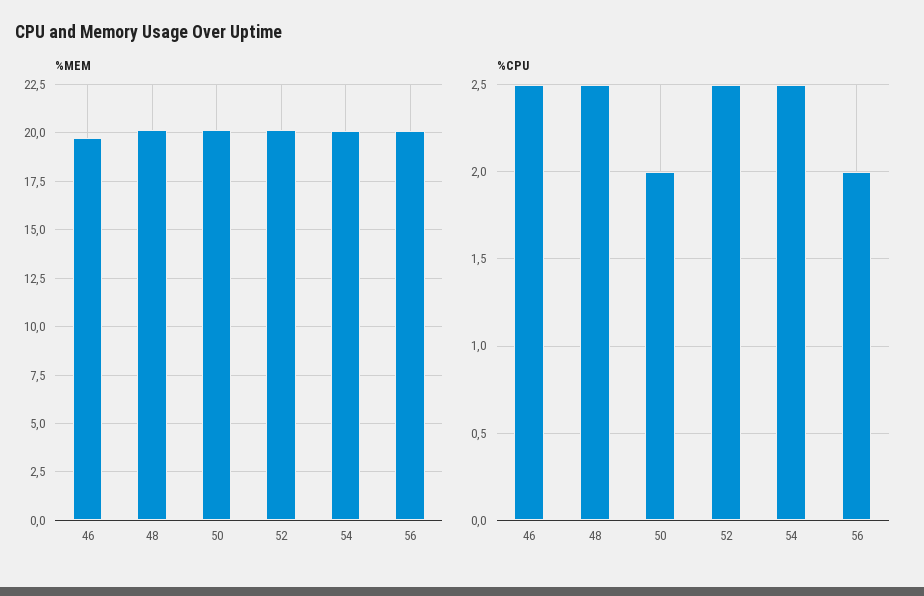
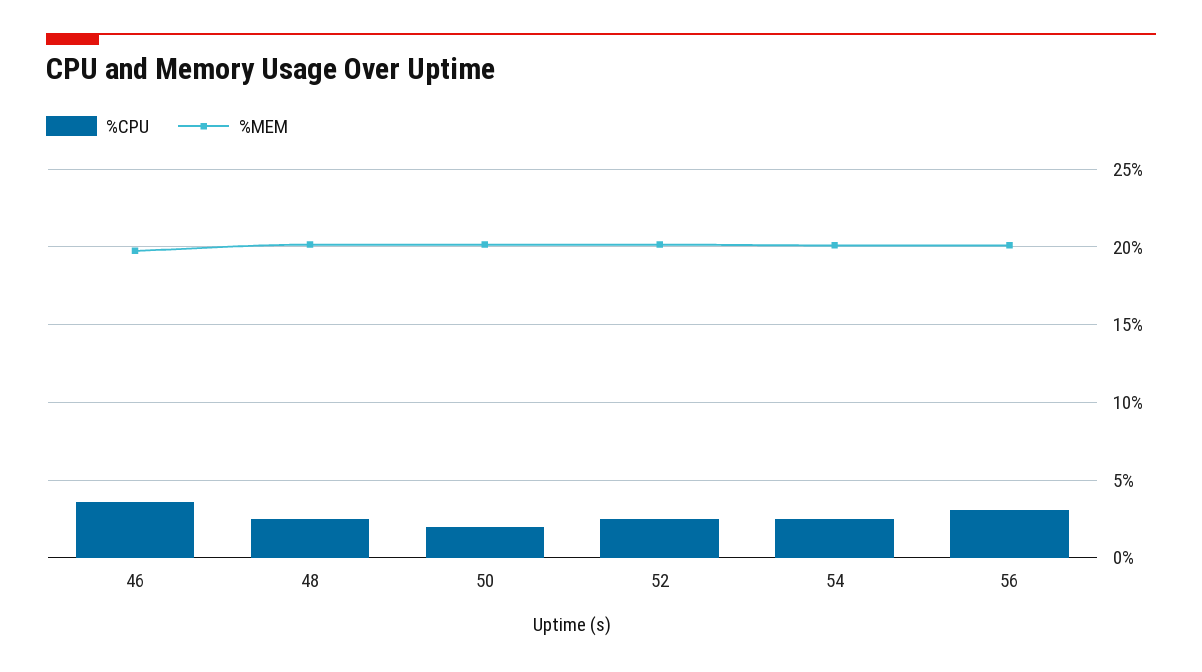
  {
    "%MEM": {
      "46": 20,
      "48": 20,
      "50": 20,
      "52": 20,
      "54": 20,
      "56": 20
    },
    "%CPU": {
-     "46": 2.5,
+     "46": 3.5,
      "48": 2.5,
      "50": 2,
      "52": 2.5,
      "54": 2.5,
-     "56": 2
+     "56": 3
    }
  }

